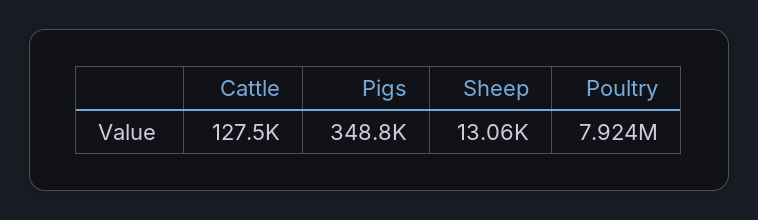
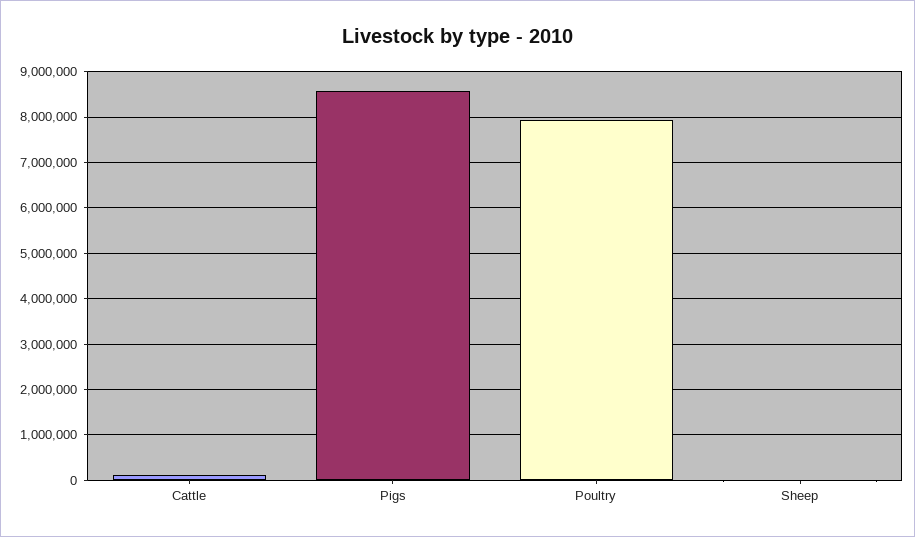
  {
    "Cattle": 127500,
-   "Pigs": 348800,
+   "Pigs": 8600000,
    "Sheep": 13060,
    "Poultry": 7924000
  }

